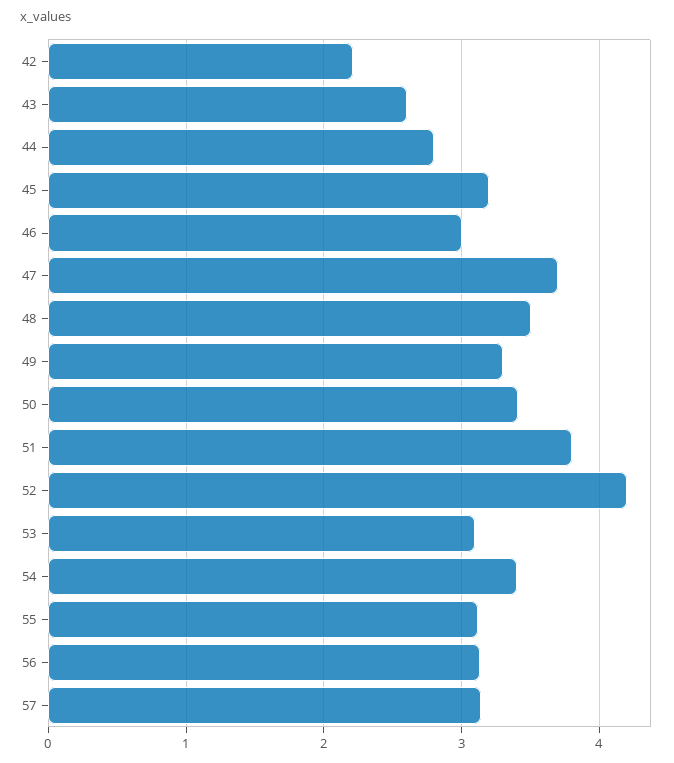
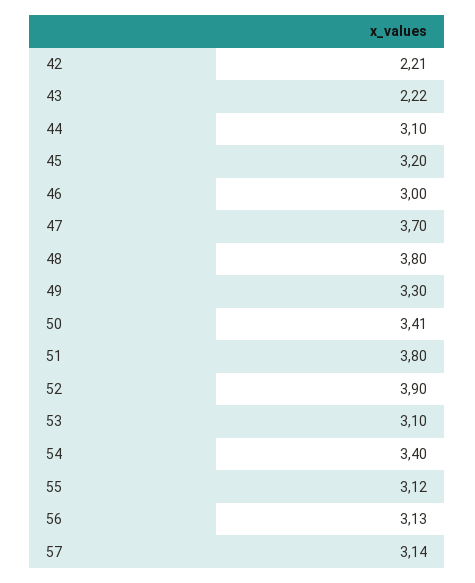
  {
    "42": 2.21,
-   "43": 2.6,
+   "43": 2.22,
-   "44": 2.8,
+   "44": 3.1,
    "45": 3.2,
    "46": 3,
    "47": 3.7,
-   "48": 3.5,
+   "48": 3.8,
    "49": 3.3,
    "50": 3.41,
    "51": 3.8,
-   "52": 4.2,
+   "52": 3.9,
    "53": 3.1,
    "54": 3.4,
    "55": 3.12,
    "56": 3.13,
    "57": 3.14
  }

